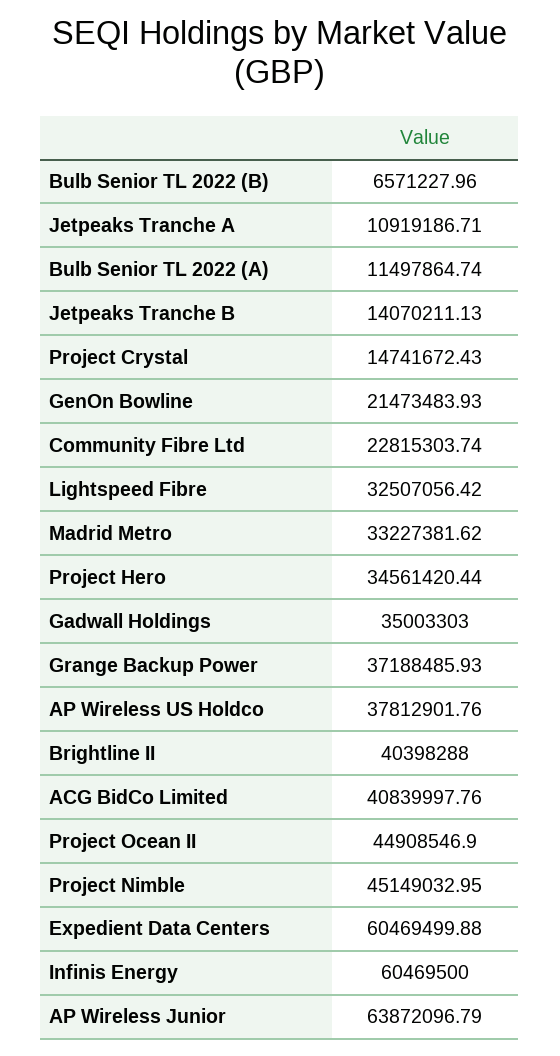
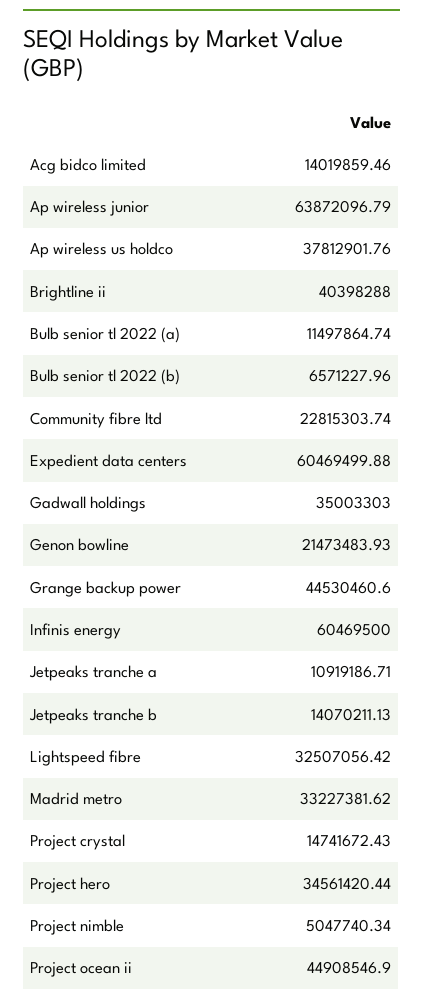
  {
    "Bulb Senior TL 2022 (B)": 6571227.96,
    "Jetpeaks Tranche A": 10919186.71,
    "Bulb Senior TL 2022 (A)": 11497864.74,
    "Jetpeaks Tranche B": 14070211.13,
    "Project Crystal": 14741672.43,
    "GenOn Bowline": 21473483.93,
    "Community Fibre Ltd": 22815303.74,
    "Lightspeed Fibre": 32507056.42,
    "Madrid Metro": 33227381.62,
    "Project Hero": 34561420.44,
    "Gadwall Holdings": 35003303,
-   "Grange Backup Power": 37188485.93,
+   "Grange Backup Power": 44530460.6,
    "AP Wireless US Holdco": 37812901.76,
    "Brightline II": 40398288,
-   "ACG BidCo Limited": 40839997.76,
+   "ACG BidCo Limited": 14019859.46,
    "Project Ocean II": 44908546.9,
-   "Project Nimble": 45149032.95,
+   "Project Nimble": 5047740.34,
    "Expedient Data Centers": 60469499.88,
    "Infinis Energy": 60469500,
    "AP Wireless Junior": 63872096.79
  }

